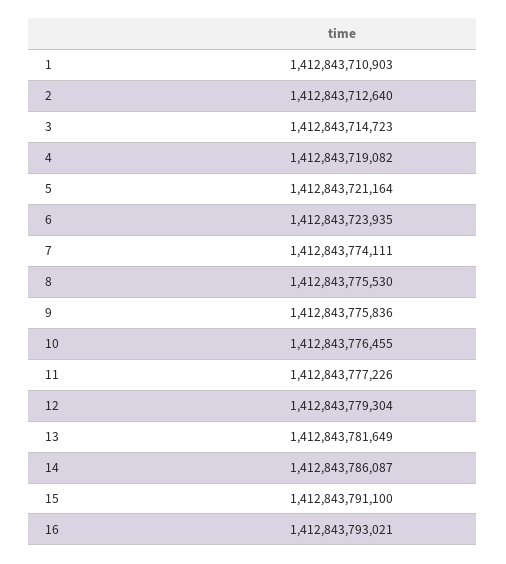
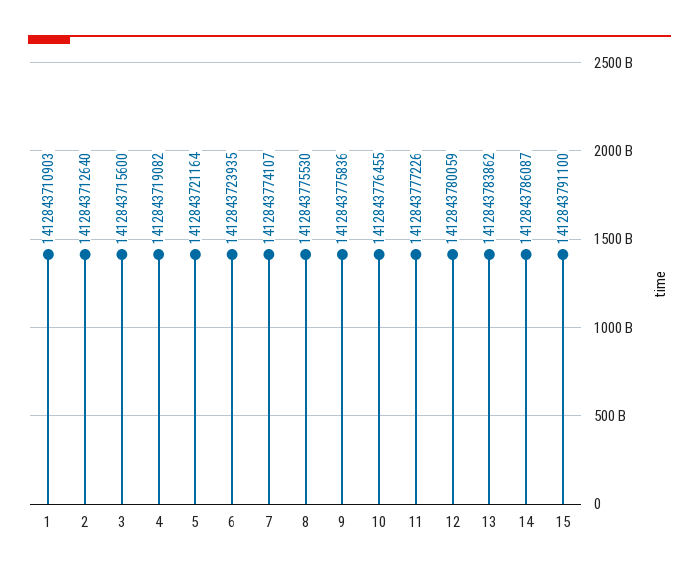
  {
    "1": 1412843710903,
    "2": 1412843712640,
-   "3": 1412843714723,
+   "3": 1412843715600,
    "4": 1412843719082,
    "5": 1412843721164,
    "6": 1412843723935,
-   "7": 1412843774111,
+   "7": 1412843774107,
    "8": 1412843775530,
    "9": 1412843775836,
    "10": 1412843776455,
    "11": 1412843777226,
-   "12": 1412843779304,
+   "12": 1412843780059,
-   "13": 1412843781649,
+   "13": 1412843783862,
    "14": 1412843786087,
-   "15": 1412843791100,
+   "15": 1412843791100
-   "16": 1412843793021
  }

